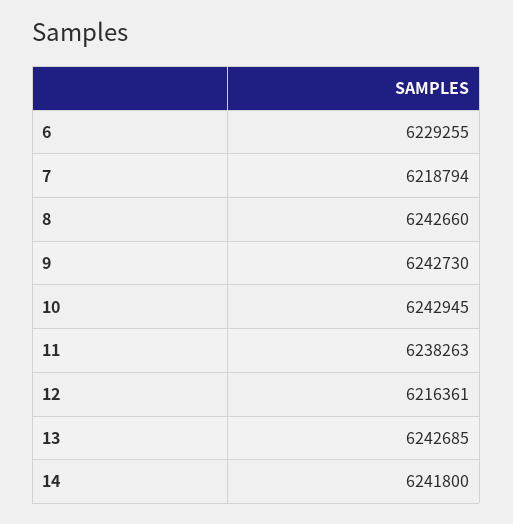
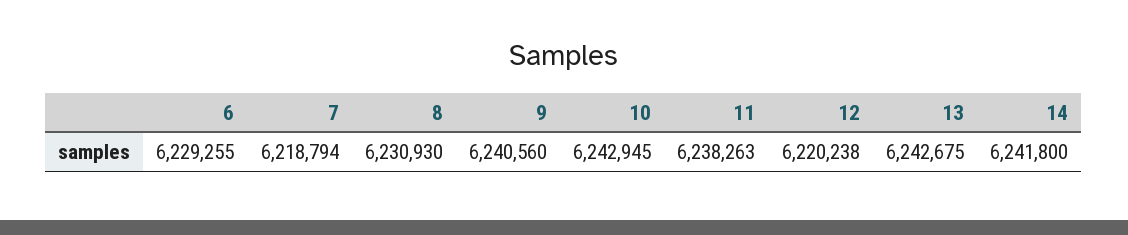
  {
    "6": 6229255,
    "7": 6218794,
-   "8": 6242660,
+   "8": 6230930,
-   "9": 6242730,
+   "9": 6240560,
    "10": 6242945,
    "11": 6238263,
-   "12": 6216361,
+   "12": 6220238,
-   "13": 6242685,
+   "13": 6242675,
    "14": 6241800
  }

